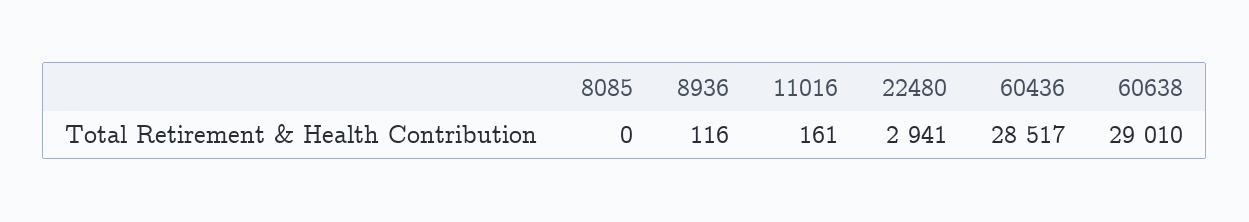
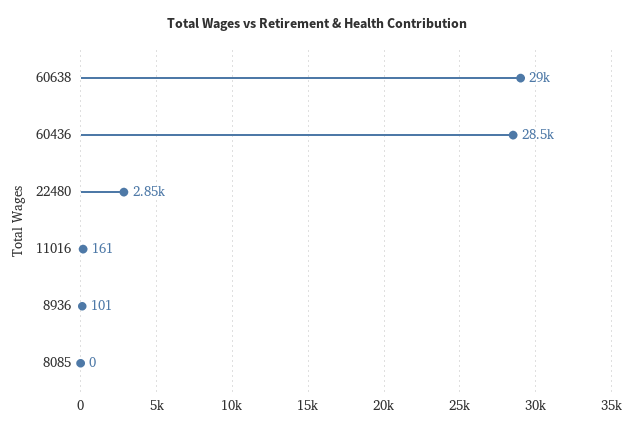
  {
    "8085": 0,
-   "8936": 116,
+   "8936": 101,
    "11016": 161,
-   "22480": 2941,
+   "22480": 2850,
    "60436": 28517,
    "60638": 29010
  }

